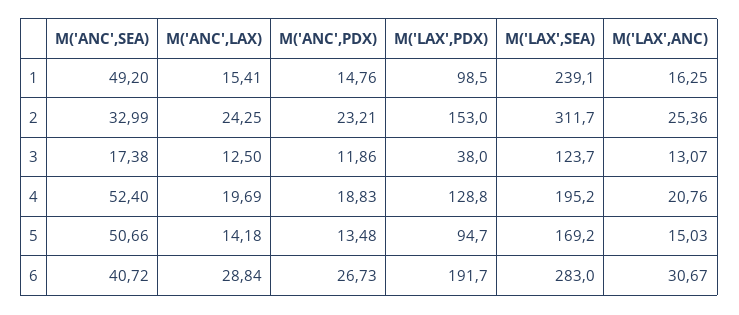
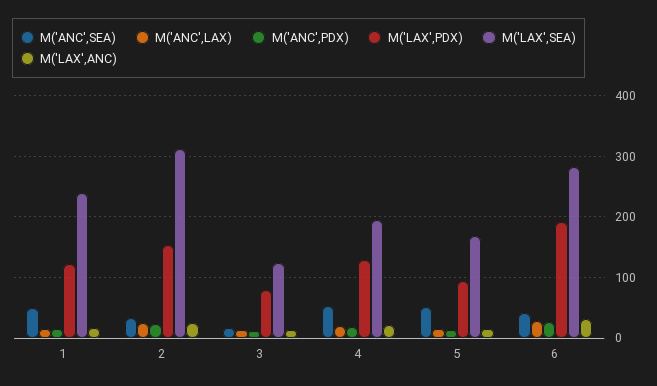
  {
    "M('ANC',SEA)": {
      "1": 49.2,
      "2": 32.99,
      "3": 17.38,
      "4": 52.4,
      "5": 50.66,
      "6": 40.72
    },
    "M('ANC',LAX)": {
      "1": 15.41,
      "2": 24.25,
      "3": 12.5,
      "4": 19.69,
      "5": 14.18,
      "6": 28.84
    },
    "M('ANC',PDX)": {
      "1": 14.76,
      "2": 23.21,
      "3": 11.86,
      "4": 18.83,
      "5": 13.48,
      "6": 26.73
    },
    "M('LAX',PDX)": {
-     "1": 98.5,
+     "1": 120,
      "2": 153,
-     "3": 38,
+     "3": 80,
      "4": 128.8,
      "5": 94.7,
      "6": 191.7
    },
    "M('LAX',SEA)": {
      "1": 239.1,
      "2": 311.7,
      "3": 123.7,
      "4": 195.2,
      "5": 169.2,
      "6": 283
    },
    "M('LAX',ANC)": {
      "1": 16.25,
      "2": 25.36,
      "3": 13.07,
      "4": 20.76,
      "5": 15.03,
      "6": 30.67
    }
  }

